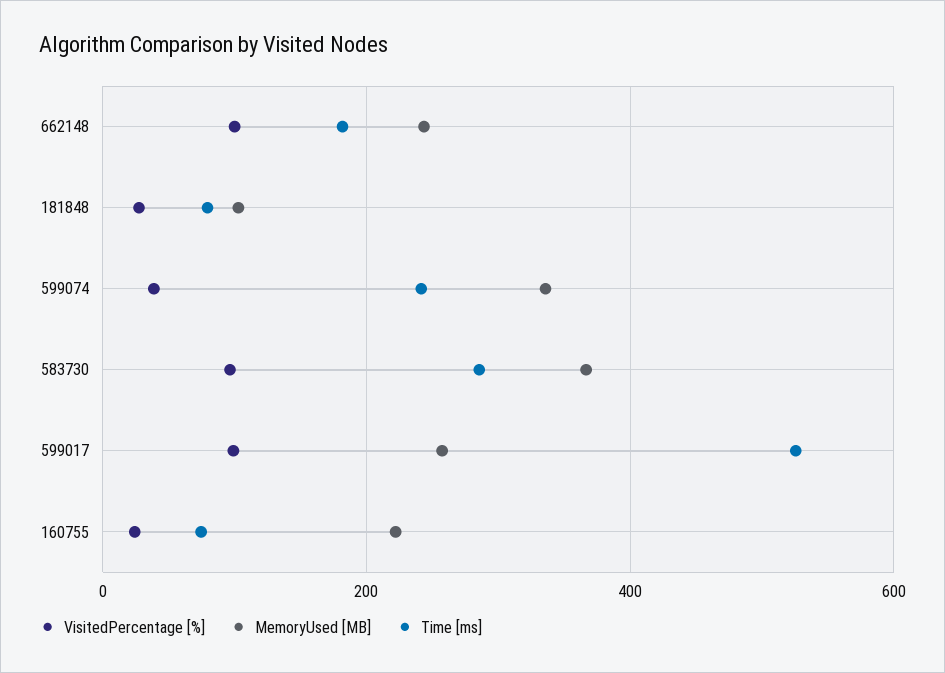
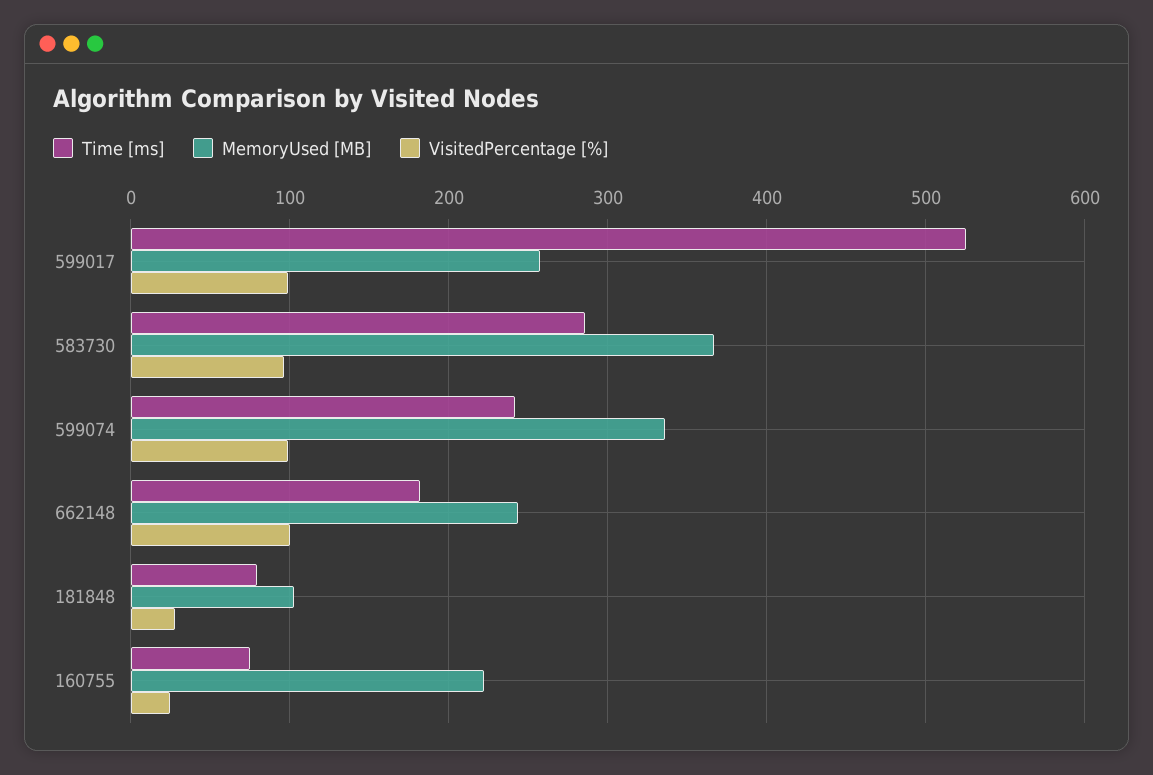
  {
    "VisitedPercentage [%]": {
      "662148": 100,
      "181848": 30,
-     "599074": 40,
+     "599074": 100,
      "583730": 100,
      "599017": 100,
      "160755": 20
    },
    "MemoryUsed [MB]": {
      "662148": 240,
      "181848": 100,
      "599074": 340,
      "583730": 370,
      "599017": 260,
      "160755": 220
    },
    "Time [ms]": {
      "662148": 180,
      "181848": 80,
      "599074": 240,
      "583730": 290,
      "599017": 530,
      "160755": 70
    }
  }

